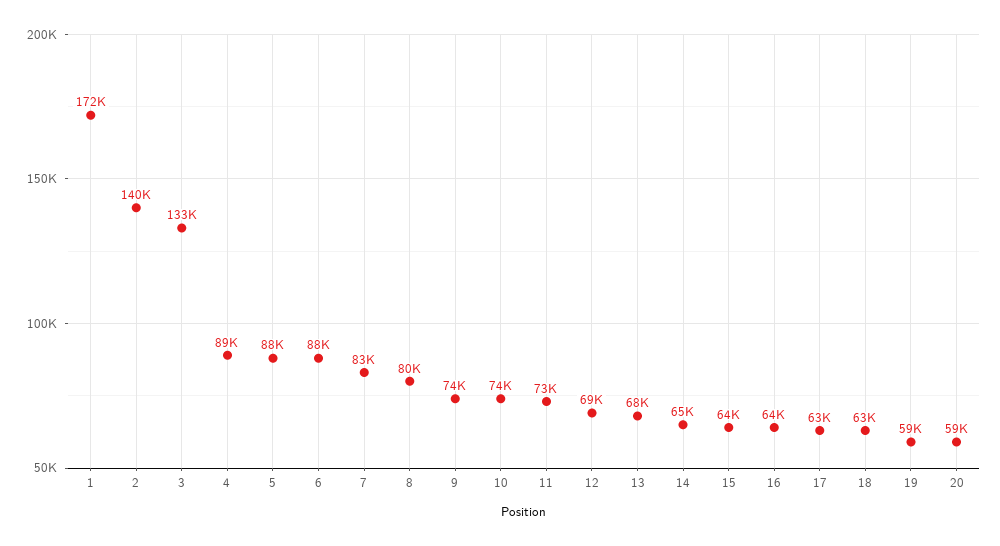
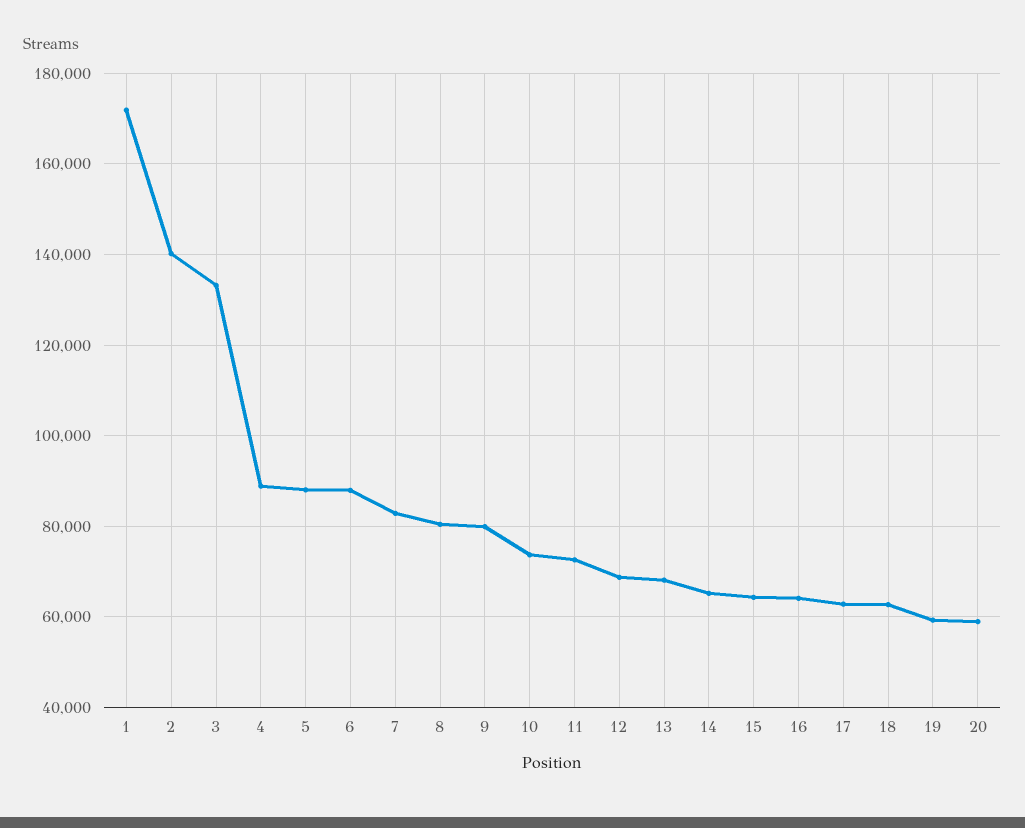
  {
    "1": 172000,
    "2": 140000,
    "3": 133000,
    "4": 89000,
    "5": 88000,
    "6": 88000,
    "7": 83000,
    "8": 80000,
-   "9": 74000,
+   "9": 80000,
    "10": 74000,
    "11": 73000,
    "12": 69000,
    "13": 68000,
    "14": 65000,
    "15": 64000,
    "16": 64000,
    "17": 63000,
    "18": 63000,
    "19": 59000,
    "20": 59000
  }

